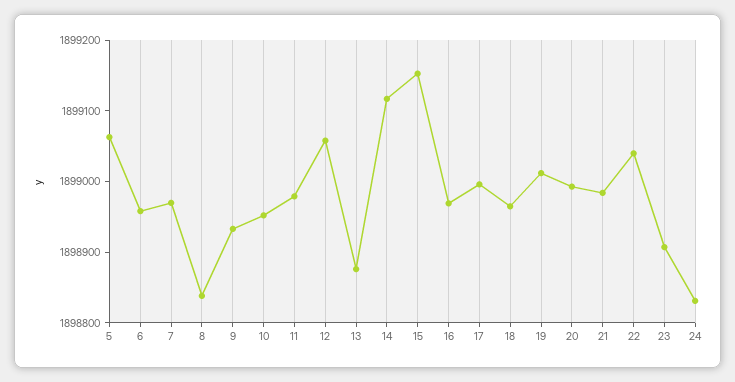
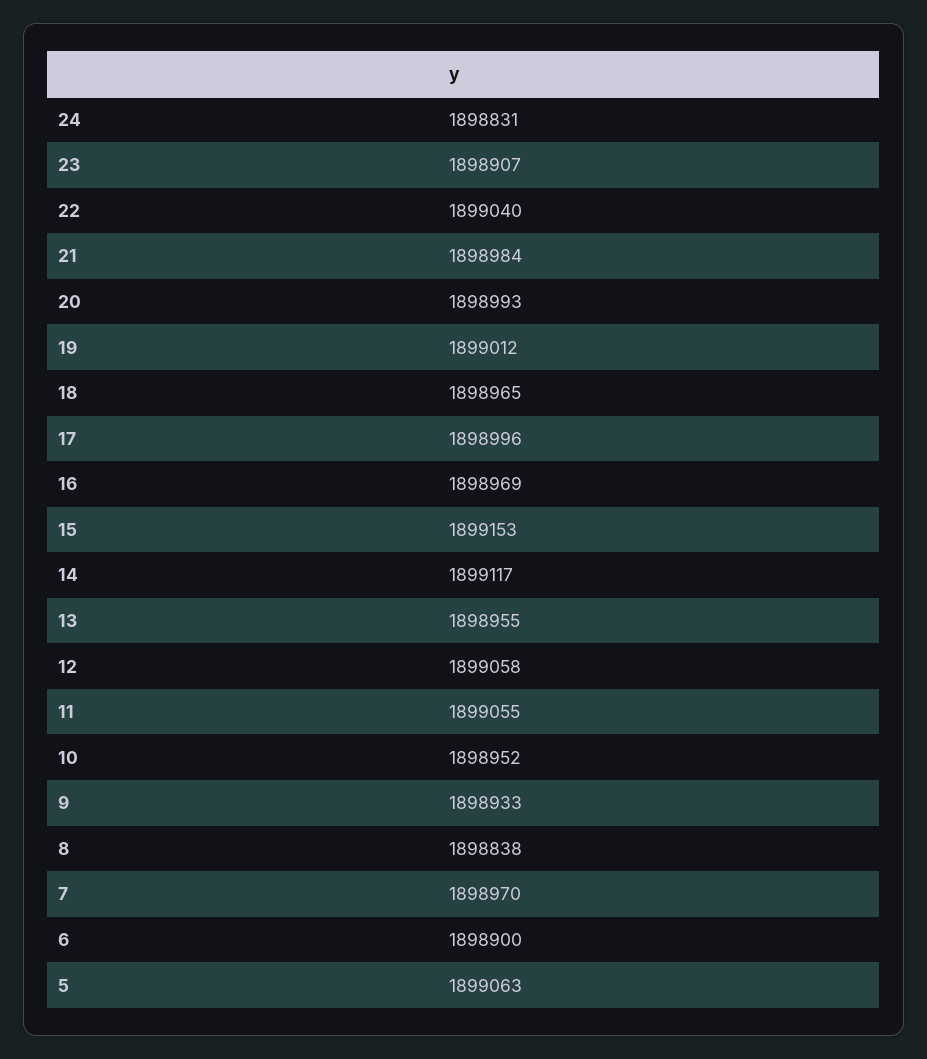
  {
    "5": 1899063,
-   "6": 1898960,
+   "6": 1898900,
    "7": 1898970,
    "8": 1898838,
    "9": 1898933,
    "10": 1898952,
-   "11": 1898980,
+   "11": 1899055,
    "12": 1899058,
-   "13": 1898880,
+   "13": 1898955,
    "14": 1899117,
    "15": 1899153,
    "16": 1898969,
    "17": 1898996,
    "18": 1898965,
    "19": 1899012,
    "20": 1898993,
    "21": 1898984,
    "22": 1899040,
    "23": 1898907,
    "24": 1898831
  }

